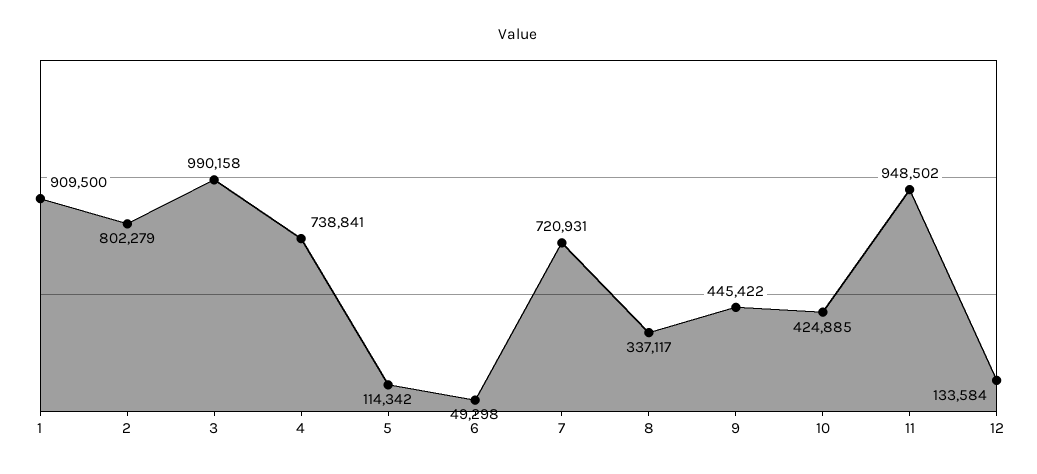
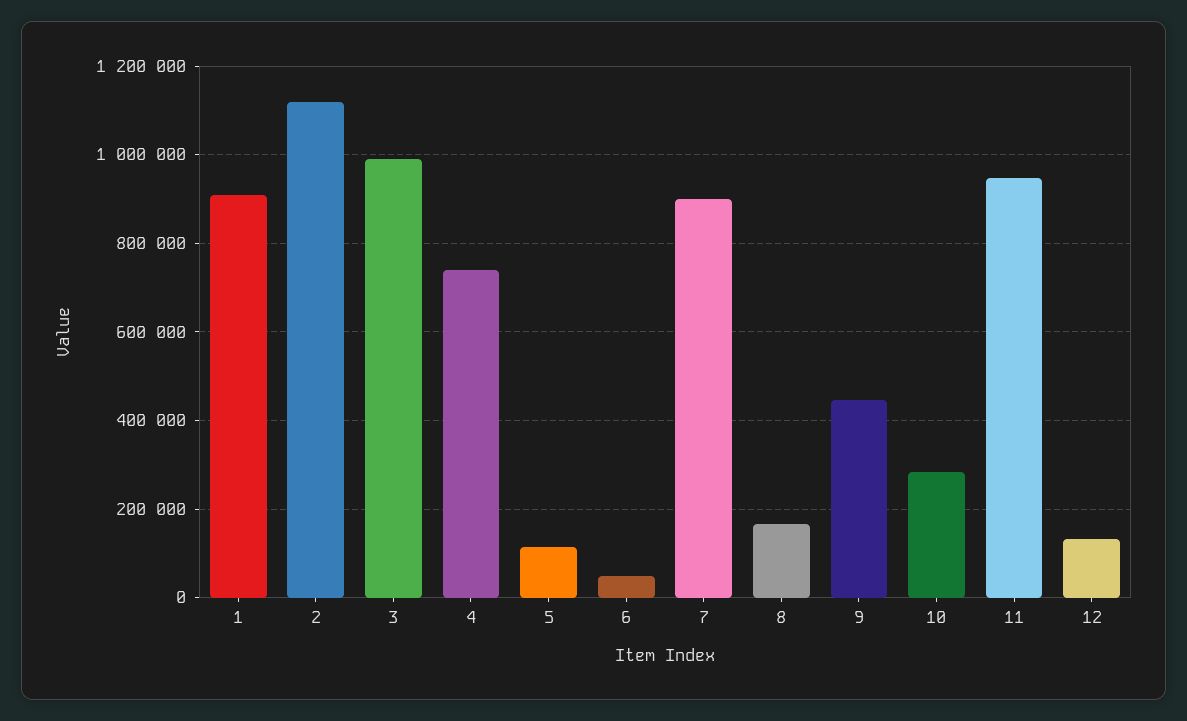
  {
    "1": 909500,
-   "2": 802279,
+   "2": 1120000,
    "3": 990158,
    "4": 738841,
    "5": 114342,
    "6": 49298,
-   "7": 720931,
+   "7": 900000,
-   "8": 337117,
+   "8": 160000,
    "9": 445422,
-   "10": 424885,
+   "10": 280000,
    "11": 948502,
    "12": 133584
  }

